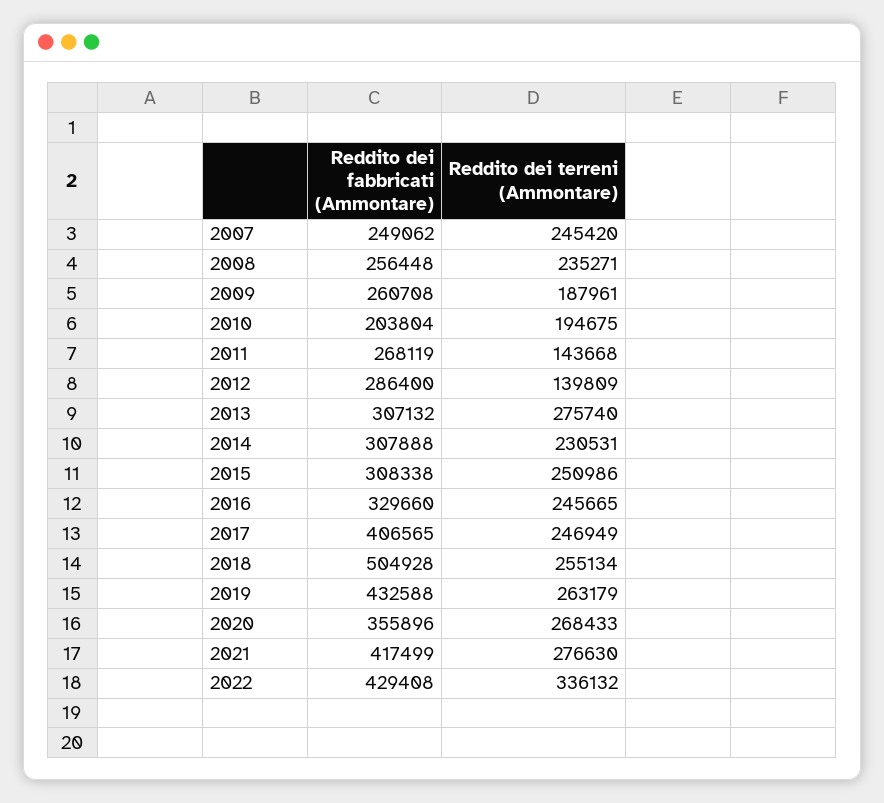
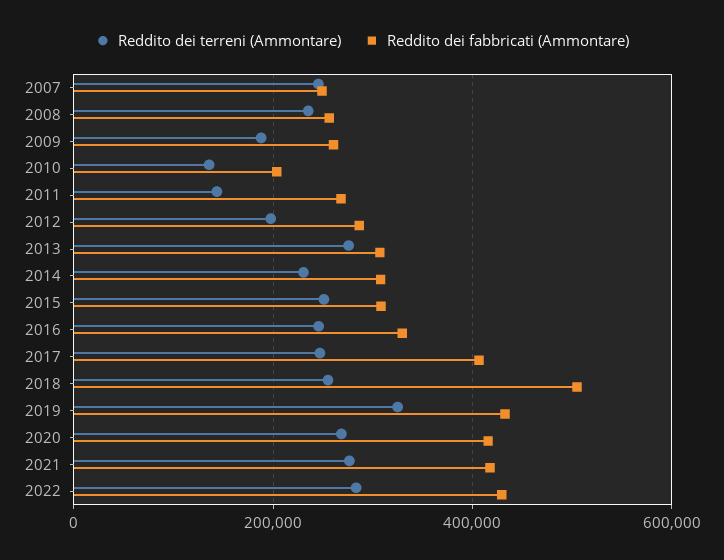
  {
    "Reddito dei fabbricati (Ammontare)": {
      "2007": 249062,
      "2008": 256448,
      "2009": 260708,
      "2010": 203804,
      "2011": 268119,
      "2012": 286400,
      "2013": 307132,
      "2014": 307888,
      "2015": 308338,
      "2016": 329660,
      "2017": 406565,
      "2018": 504928,
      "2019": 432588,
-     "2020": 355896,
+     "2020": 420000,
      "2021": 417499,
      "2022": 429408
    },
    "Reddito dei terreni (Ammontare)": {
      "2007": 245420,
      "2008": 235271,
      "2009": 187961,
-     "2010": 194675,
+     "2010": 140000,
      "2011": 143668,
-     "2012": 139809,
+     "2012": 200000,
      "2013": 275740,
      "2014": 230531,
      "2015": 250986,
      "2016": 245665,
      "2017": 246949,
      "2018": 255134,
-     "2019": 263179,
+     "2019": 320000,
      "2020": 268433,
      "2021": 276630,
-     "2022": 336132
+     "2022": 280000
    }
  }

